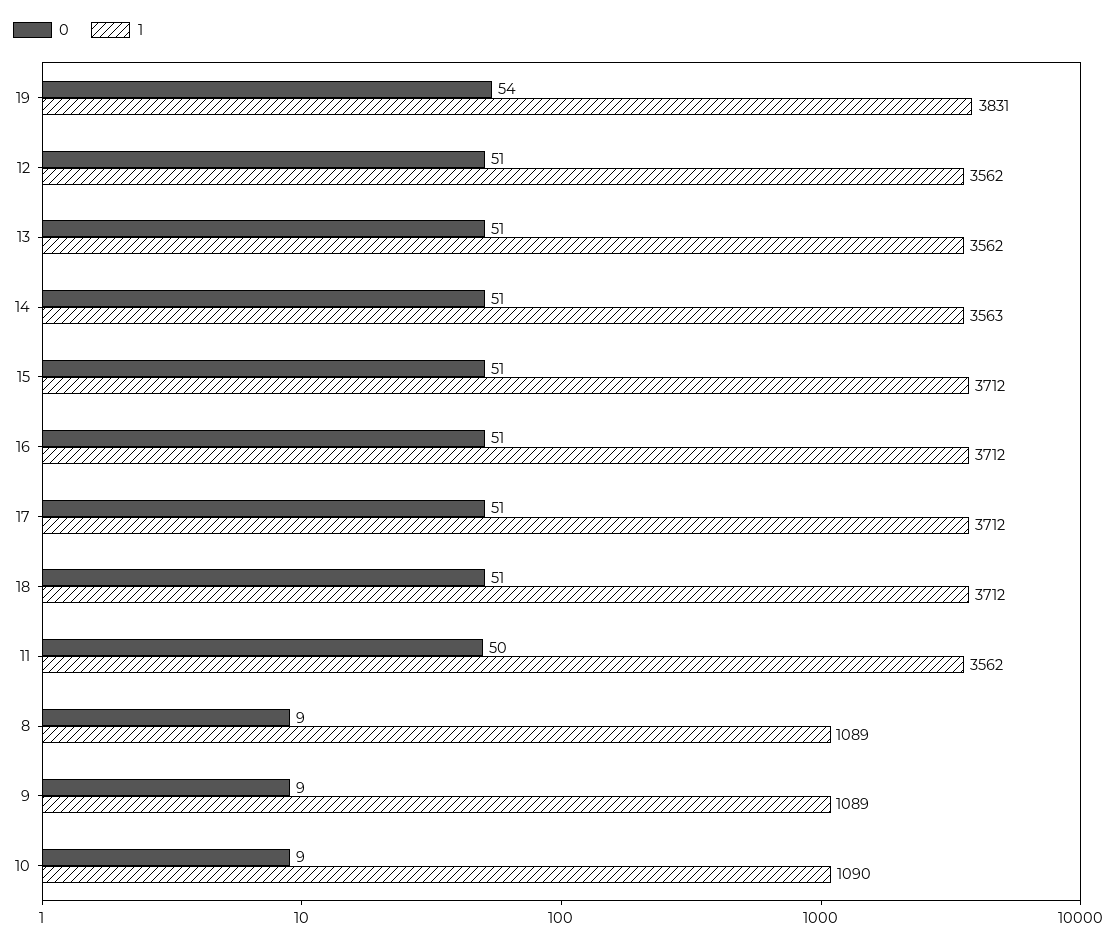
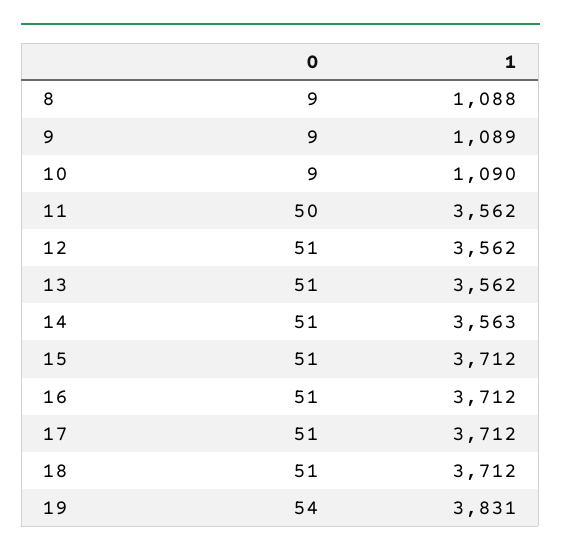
  {
    "0": {
      "19": 54,
      "12": 51,
      "13": 51,
      "14": 51,
      "15": 51,
      "16": 51,
      "17": 51,
      "18": 51,
      "11": 50,
      "8": 9,
      "9": 9,
      "10": 9
    },
    "1": {
      "19": 3831,
      "12": 3562,
      "13": 3562,
      "14": 3563,
      "15": 3712,
      "16": 3712,
      "17": 3712,
      "18": 3712,
      "11": 3562,
-     "8": 1089,
+     "8": 1088,
      "9": 1089,
      "10": 1090
    }
  }

